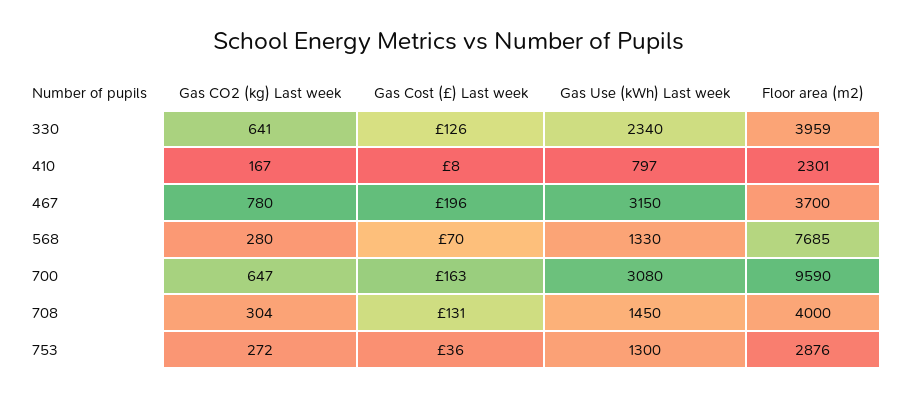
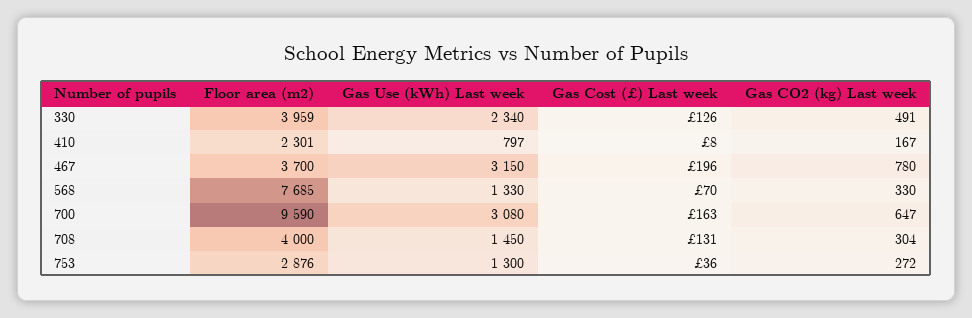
  {
    "Gas CO2 (kg) Last week": {
-     "330": 641,
+     "330": 491,
      "410": 167,
      "467": 780,
-     "568": 280,
+     "568": 330,
      "700": 647,
      "708": 304,
      "753": 272
    },
    "Gas Cost (£) Last week": {
      "330": 126,
      "410": 8,
      "467": 196,
      "568": 70,
      "700": 163,
      "708": 131,
      "753": 36
    },
    "Gas Use (kWh) Last week": {
      "330": 2340,
      "410": 797,
      "467": 3150,
      "568": 1330,
      "700": 3080,
      "708": 1450,
      "753": 1300
    },
    "Floor area (m2)": {
      "330": 3959,
      "410": 2301,
      "467": 3700,
      "568": 7685,
      "700": 9590,
      "708": 4000,
      "753": 2876
    }
  }

